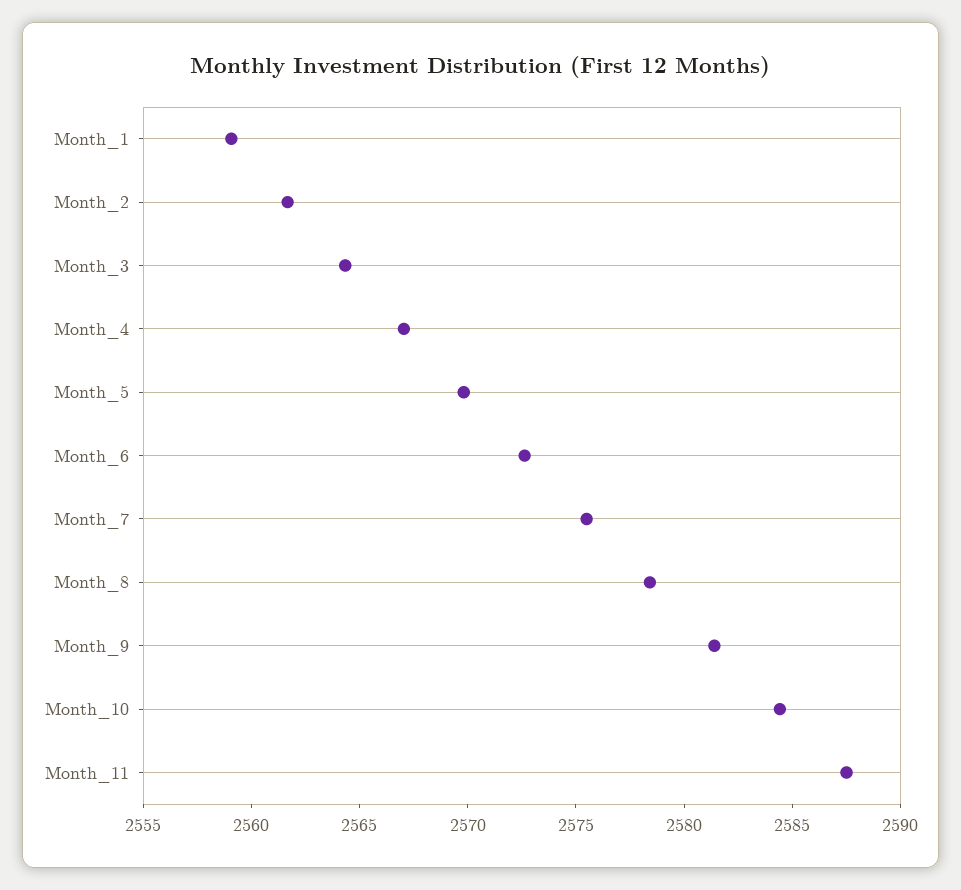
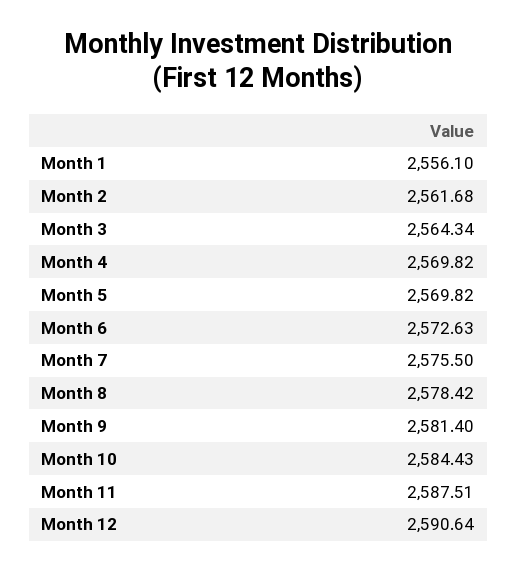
  {
-   "Month_1": 2559,
+   "Month_1": 2556.1,
    "Month_2": 2561.68,
    "Month_3": 2564.34,
-   "Month_4": 2567,
+   "Month_4": 2569.82,
    "Month_5": 2569.82,
    "Month_6": 2572.63,
    "Month_7": 2575.5,
    "Month_8": 2578.42,
    "Month_9": 2581.4,
    "Month_10": 2584.43,
-   "Month_11": 2587.51
+   "Month_11": 2587.51,
+   "Month 12": 2590.64
  }

